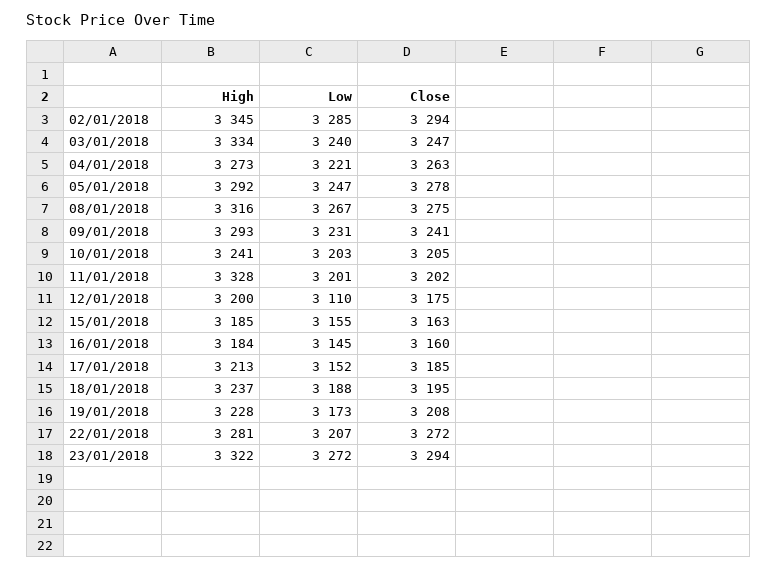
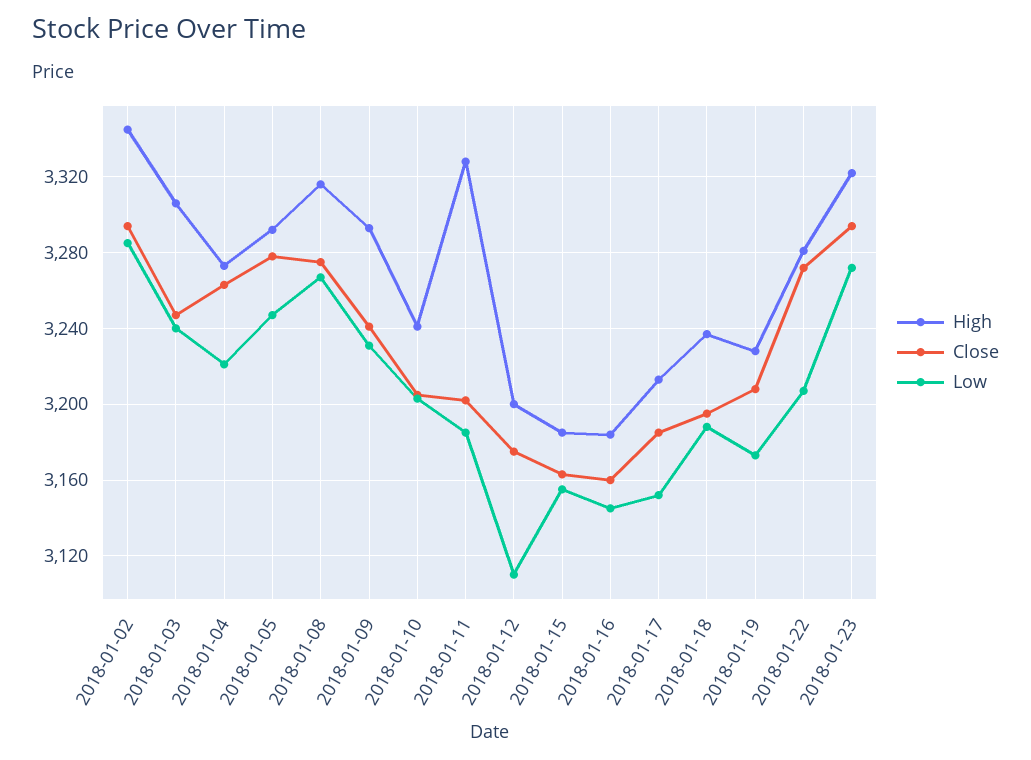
  {
    "High": {
      "02/01/2018": 3345,
-     "03/01/2018": 3334,
+     "03/01/2018": 3305,
      "04/01/2018": 3273,
      "05/01/2018": 3292,
      "08/01/2018": 3316,
      "09/01/2018": 3293,
      "10/01/2018": 3241,
      "11/01/2018": 3328,
      "12/01/2018": 3200,
      "15/01/2018": 3185,
      "16/01/2018": 3184,
      "17/01/2018": 3213,
      "18/01/2018": 3237,
      "19/01/2018": 3228,
      "22/01/2018": 3281,
      "23/01/2018": 3322
    },
    "Low": {
      "02/01/2018": 3285,
      "03/01/2018": 3240,
      "04/01/2018": 3221,
      "05/01/2018": 3247,
      "08/01/2018": 3267,
      "09/01/2018": 3231,
      "10/01/2018": 3203,
-     "11/01/2018": 3201,
+     "11/01/2018": 3185,
      "12/01/2018": 3110,
      "15/01/2018": 3155,
      "16/01/2018": 3145,
      "17/01/2018": 3152,
      "18/01/2018": 3188,
      "19/01/2018": 3173,
      "22/01/2018": 3207,
      "23/01/2018": 3272
    },
    "Close": {
      "02/01/2018": 3294,
      "03/01/2018": 3247,
      "04/01/2018": 3263,
      "05/01/2018": 3278,
      "08/01/2018": 3275,
      "09/01/2018": 3241,
      "10/01/2018": 3205,
      "11/01/2018": 3202,
      "12/01/2018": 3175,
      "15/01/2018": 3163,
      "16/01/2018": 3160,
      "17/01/2018": 3185,
      "18/01/2018": 3195,
      "19/01/2018": 3208,
      "22/01/2018": 3272,
      "23/01/2018": 3294
    }
  }

